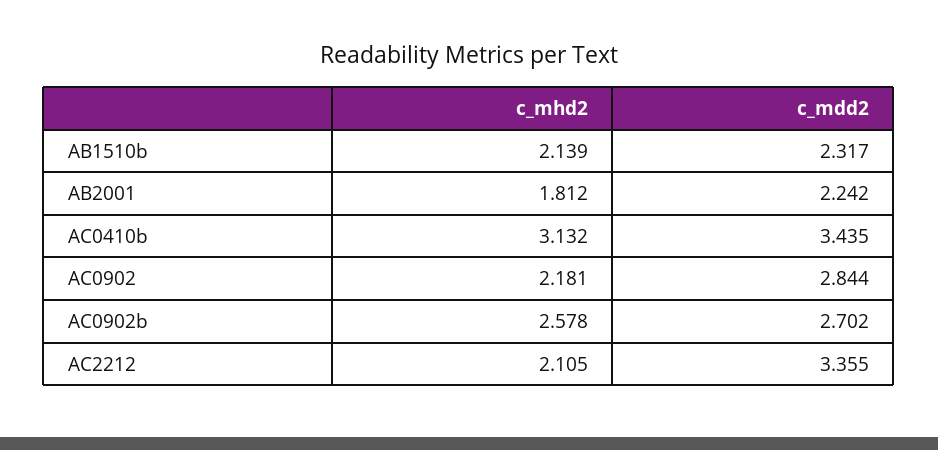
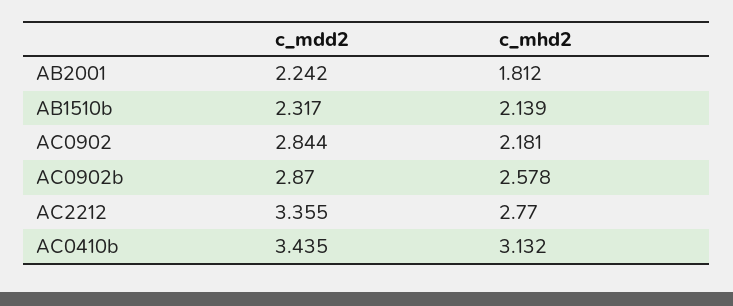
  {
    "c_mhd2": {
      "AB1510b": 2.139,
      "AB2001": 1.812,
      "AC0410b": 3.132,
      "AC0902": 2.181,
      "AC0902b": 2.578,
-     "AC2212": 2.105
+     "AC2212": 2.77
    },
    "c_mdd2": {
      "AB1510b": 2.317,
      "AB2001": 2.242,
      "AC0410b": 3.435,
      "AC0902": 2.844,
-     "AC0902b": 2.702,
+     "AC0902b": 2.87,
      "AC2212": 3.355
    }
  }

